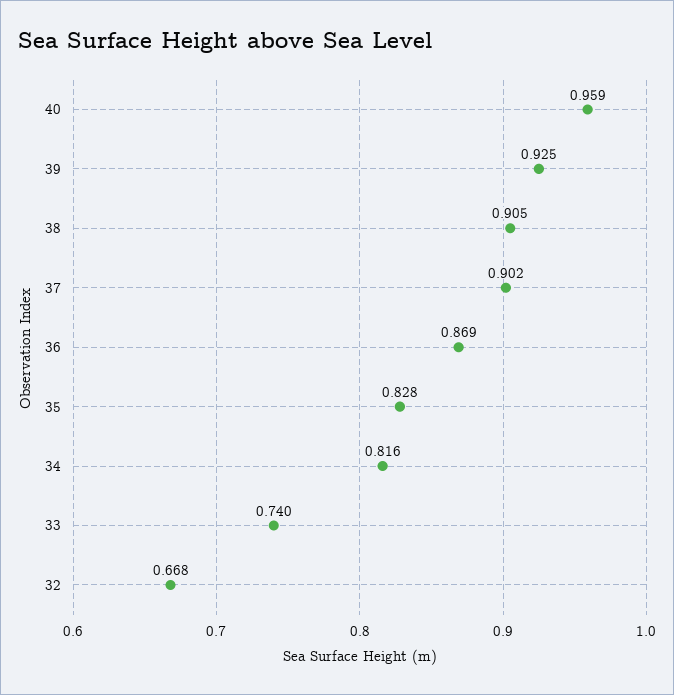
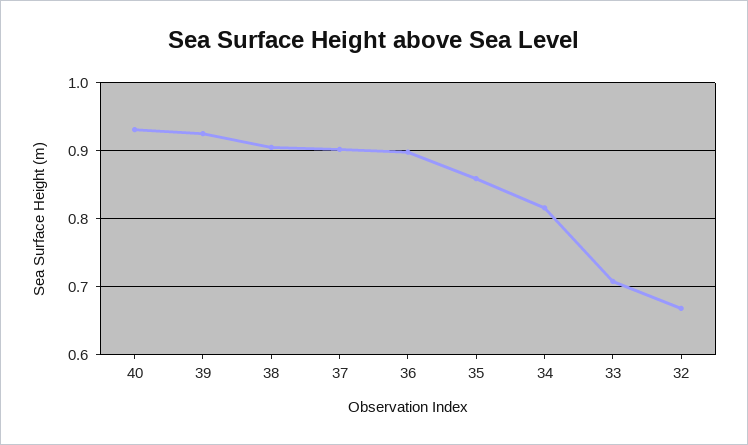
  {
-   "40": 0.959,
+   "40": 0.93,
    "39": 0.925,
    "38": 0.905,
    "37": 0.902,
-   "36": 0.869,
+   "36": 0.9,
-   "35": 0.828,
+   "35": 0.86,
    "34": 0.816,
-   "33": 0.74,
+   "33": 0.71,
    "32": 0.668
  }

